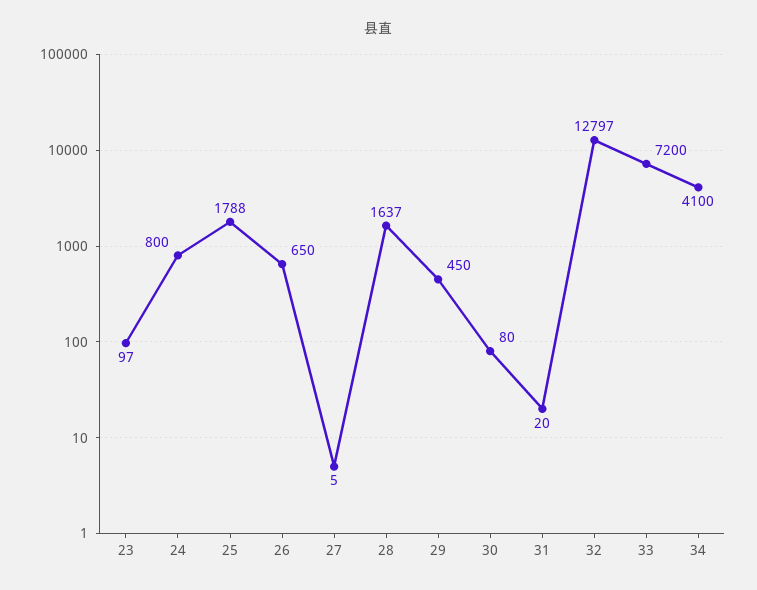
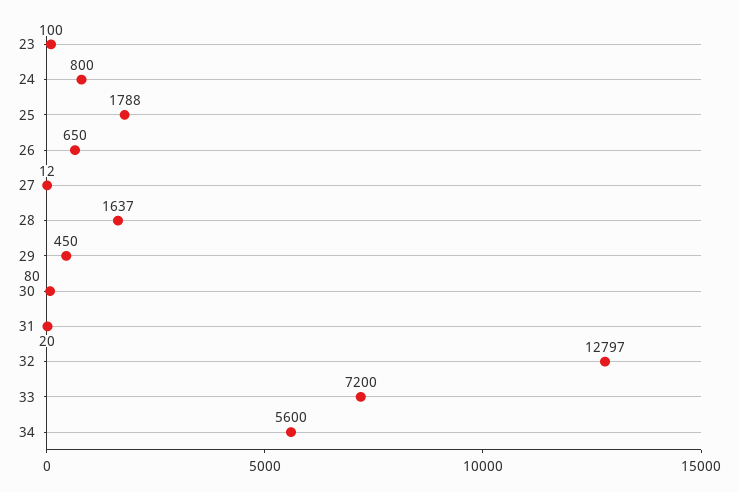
  {
-   "23": 97,
+   "23": 100,
    "24": 800,
    "25": 1788,
    "26": 650,
-   "27": 5,
+   "27": 12,
    "28": 1637,
    "29": 450,
    "30": 80,
    "31": 20,
    "32": 12797,
    "33": 7200,
-   "34": 4100
+   "34": 5600
  }

